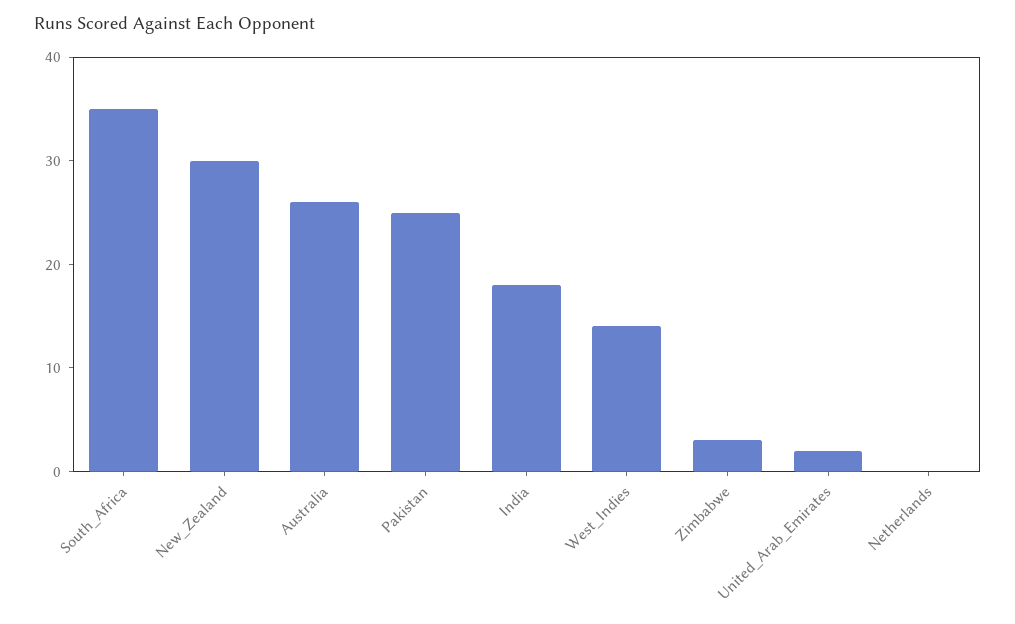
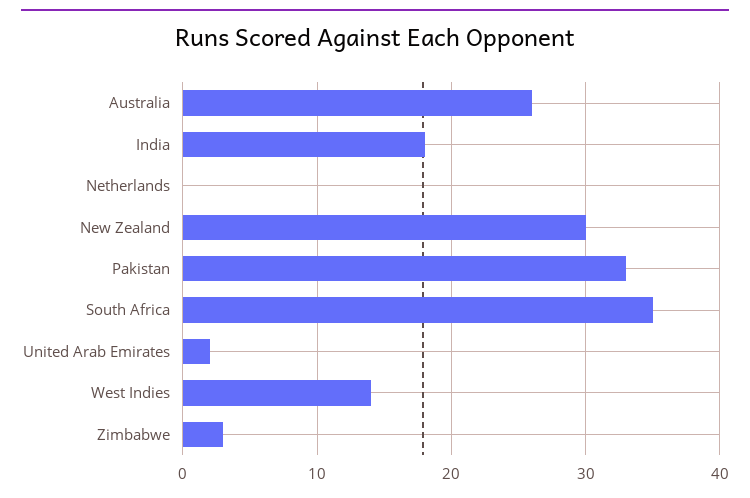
  {
    "South_Africa": 35,
    "New_Zealand": 30,
    "Australia": 26,
-   "Pakistan": 25,
+   "Pakistan": 33,
    "India": 18,
    "West_Indies": 14,
    "Zimbabwe": 3,
    "United_Arab_Emirates": 2,
    "Netherlands": 0
  }

